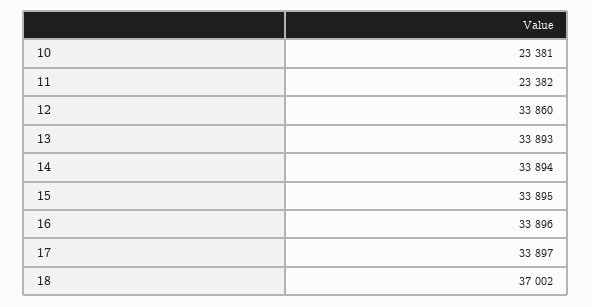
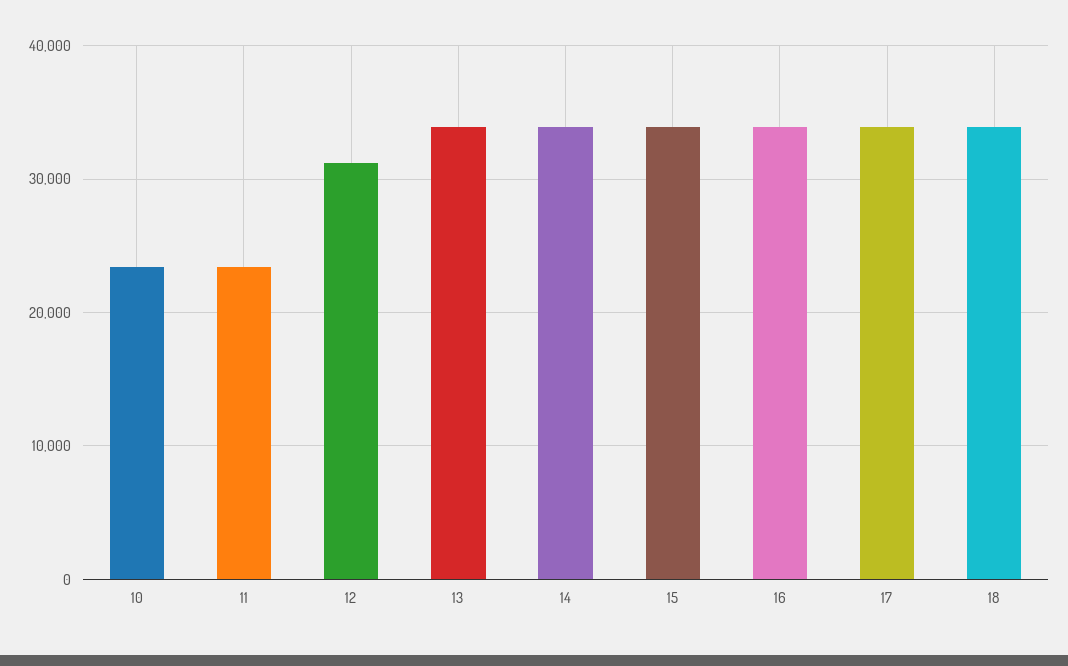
  {
    "10": 23381,
    "11": 23382,
-   "12": 33860,
+   "12": 31000,
    "13": 33893,
    "14": 33894,
    "15": 33895,
    "16": 33896,
    "17": 33897,
-   "18": 37002
+   "18": 34000
  }

